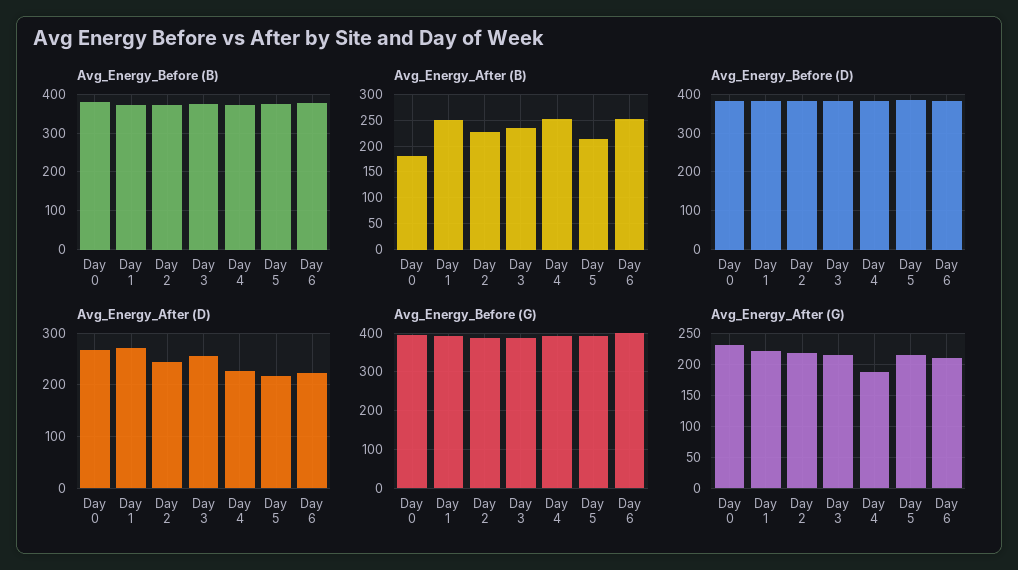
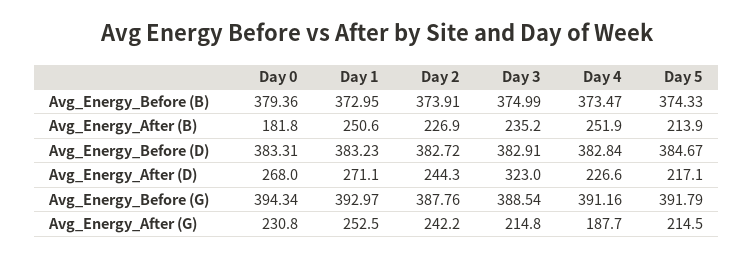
  {
    "Avg_Energy_Before (B)": {
      "Day 0": 379.36,
      "Day 1": 372.95,
      "Day 2": 373.91,
      "Day 3": 374.99,
      "Day 4": 373.47,
-     "Day 5": 374.33,
+     "Day 5": 374.33
-     "Day 6": 380
    },
    "Avg_Energy_After (B)": {
      "Day 0": 181.8,
      "Day 1": 250.6,
      "Day 2": 226.9,
      "Day 3": 235.2,
      "Day 4": 251.9,
-     "Day 5": 213.9,
+     "Day 5": 213.9
-     "Day 6": 250
    },
    "Avg_Energy_Before (D)": {
      "Day 0": 383.31,
      "Day 1": 383.23,
      "Day 2": 382.72,
      "Day 3": 382.91,
      "Day 4": 382.84,
-     "Day 5": 384.67,
+     "Day 5": 384.67
-     "Day 6": 380
    },
    "Avg_Energy_After (D)": {
      "Day 0": 268,
      "Day 1": 271.1,
      "Day 2": 244.3,
-     "Day 3": 260,
+     "Day 3": 323,
      "Day 4": 226.6,
-     "Day 5": 217.1,
+     "Day 5": 217.1
-     "Day 6": 220
    },
    "Avg_Energy_Before (G)": {
      "Day 0": 394.34,
      "Day 1": 392.97,
      "Day 2": 387.76,
      "Day 3": 388.54,
      "Day 4": 391.16,
-     "Day 5": 391.79,
+     "Day 5": 391.79
-     "Day 6": 400
    },
    "Avg_Energy_After (G)": {
      "Day 0": 230.8,
-     "Day 1": 220,
+     "Day 1": 252.5,
-     "Day 2": 220,
+     "Day 2": 242.2,
      "Day 3": 214.8,
      "Day 4": 187.7,
-     "Day 5": 214.5,
+     "Day 5": 214.5
-     "Day 6": 210
    }
  }

